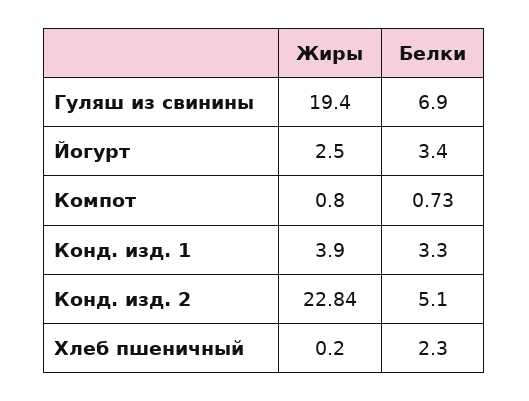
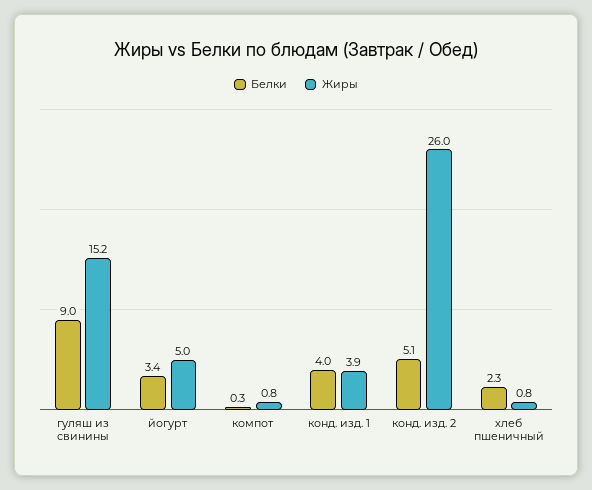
  {
    "Жиры": {
-     "Гуляш из свинины": 19.4,
+     "Гуляш из свинины": 15.2,
-     "Йогурт": 2.5,
+     "Йогурт": 5,
      "Компот": 0.8,
      "Конд. изд. 1": 3.9,
-     "Конд. изд. 2": 22.84,
+     "Конд. изд. 2": 26,
-     "Хлеб пшеничный": 0.2
+     "Хлеб пшеничный": 0.8
    },
    "Белки": {
-     "Гуляш из свинины": 6.9,
+     "Гуляш из свинины": 9,
      "Йогурт": 3.4,
-     "Компот": 0.73,
+     "Компот": 0.3,
-     "Конд. изд. 1": 3.3,
+     "Конд. изд. 1": 4,
      "Конд. изд. 2": 5.1,
      "Хлеб пшеничный": 2.3
    }
  }

